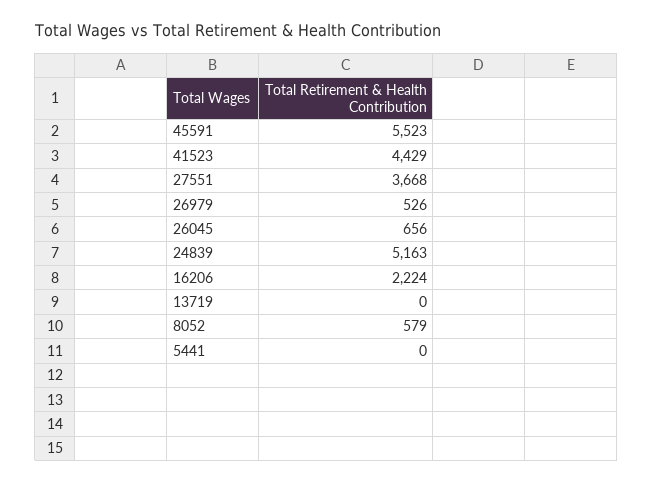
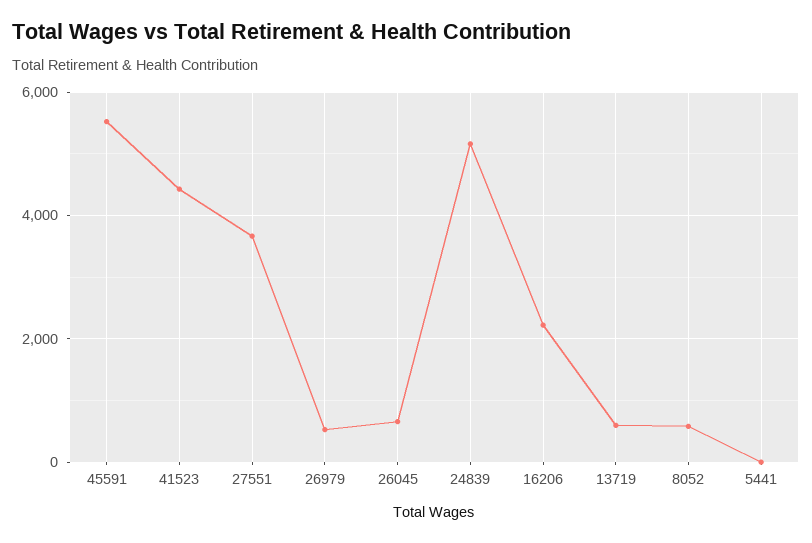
  {
    "45591": 5523,
    "41523": 4429,
    "27551": 3668,
    "26979": 526,
    "26045": 656,
    "24839": 5163,
    "16206": 2224,
-   "13719": 0,
+   "13719": 600,
    "8052": 579,
    "5441": 0
  }

